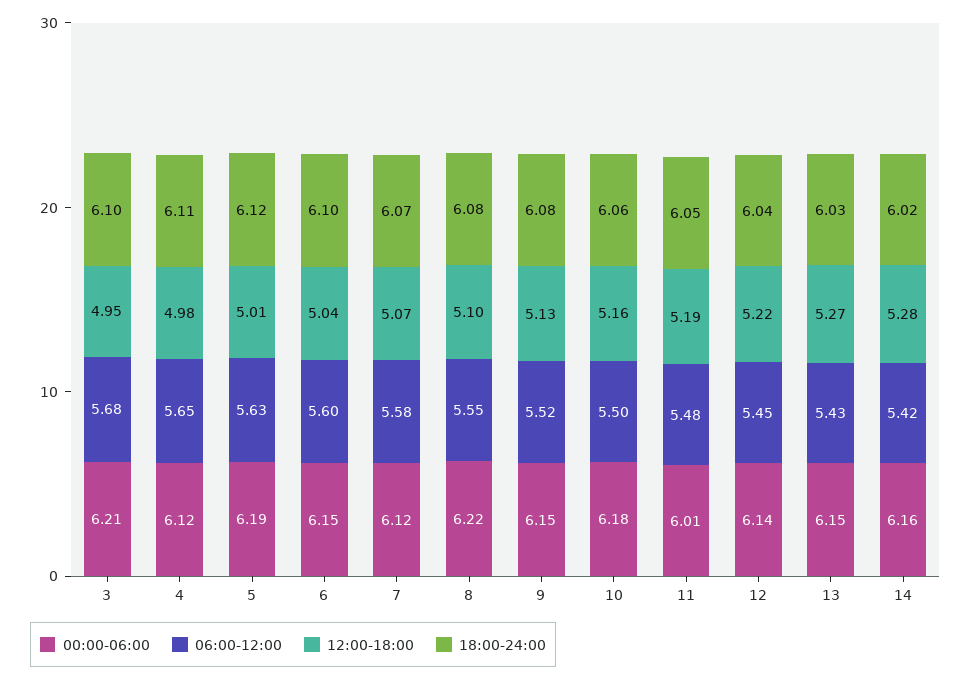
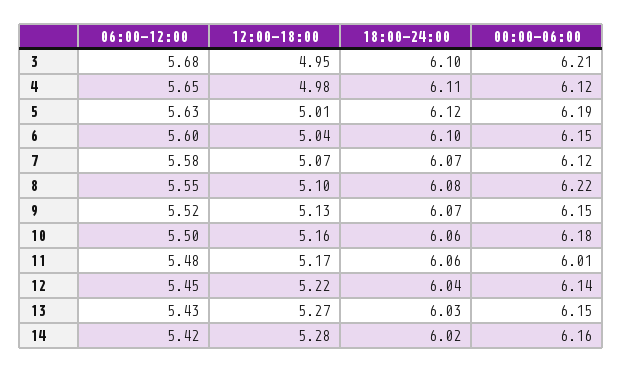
  {
    "00:00-06:00": {
      "3": 6.21,
      "4": 6.12,
      "5": 6.19,
      "6": 6.15,
      "7": 6.12,
      "8": 6.22,
      "9": 6.15,
      "10": 6.18,
      "11": 6.01,
      "12": 6.14,
      "13": 6.15,
      "14": 6.16
    },
    "06:00-12:00": {
      "3": 5.68,
      "4": 5.65,
      "5": 5.63,
      "6": 5.6,
      "7": 5.58,
      "8": 5.55,
      "9": 5.52,
      "10": 5.5,
      "11": 5.48,
      "12": 5.45,
      "13": 5.43,
      "14": 5.42
    },
    "12:00-18:00": {
      "3": 4.95,
      "4": 4.98,
      "5": 5.01,
      "6": 5.04,
      "7": 5.07,
      "8": 5.1,
      "9": 5.13,
      "10": 5.16,
-     "11": 5.19,
+     "11": 5.17,
      "12": 5.22,
      "13": 5.27,
      "14": 5.28
    },
    "18:00-24:00": {
      "3": 6.1,
      "4": 6.11,
      "5": 6.12,
      "6": 6.1,
      "7": 6.07,
      "8": 6.08,
-     "9": 6.08,
+     "9": 6.07,
      "10": 6.06,
-     "11": 6.05,
+     "11": 6.06,
      "12": 6.04,
      "13": 6.03,
      "14": 6.02
    }
  }

